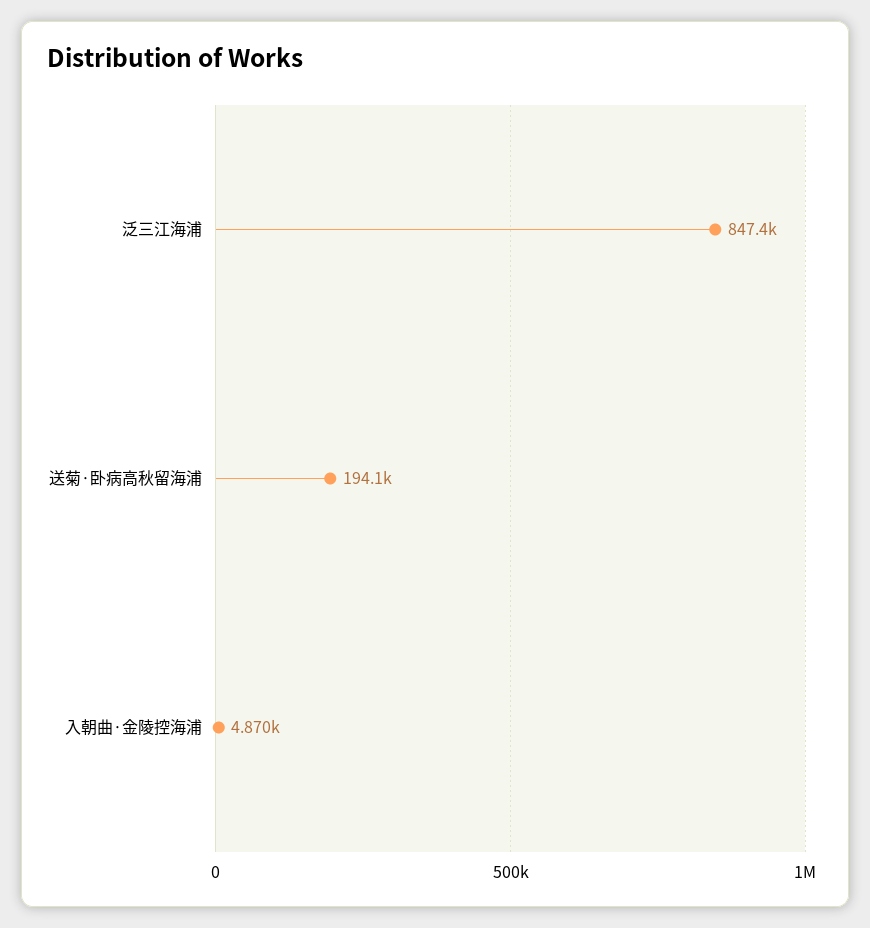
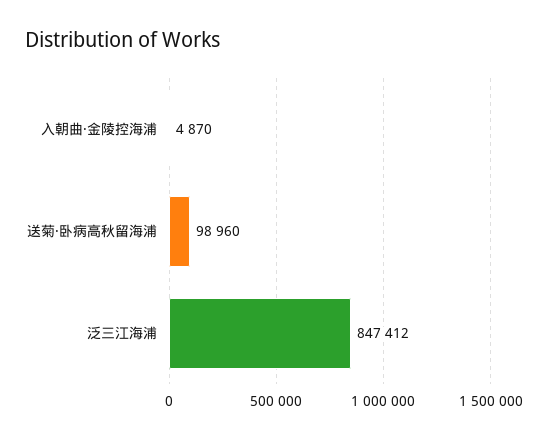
  {
    "泛三江海浦": 847412,
-   "送菊·卧病高秋留海浦": 194100,
+   "送菊·卧病高秋留海浦": 98960,
    "入朝曲·金陵控海浦": 4870
  }

